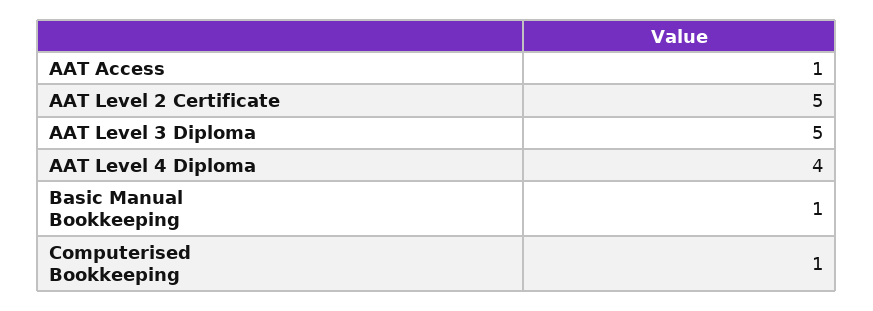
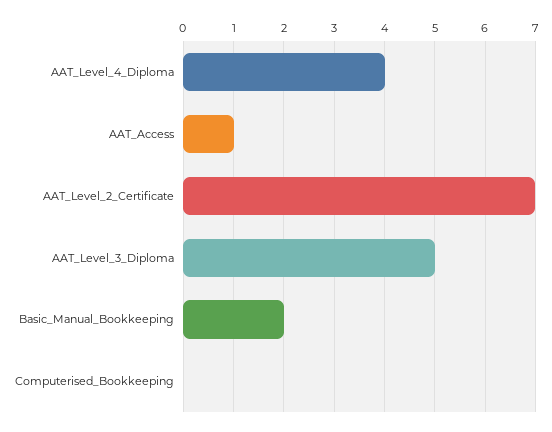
  {
    "AAT Access": 1,
-   "AAT Level 2 Certificate": 5,
+   "AAT Level 2 Certificate": 7,
    "AAT Level 3 Diploma": 5,
    "AAT Level 4 Diploma": 4,
-   "Basic Manual Bookkeeping": 1,
+   "Basic Manual Bookkeeping": 2,
-   "Computerised Bookkeeping": 1
+   "Computerised Bookkeeping": 0
  }

